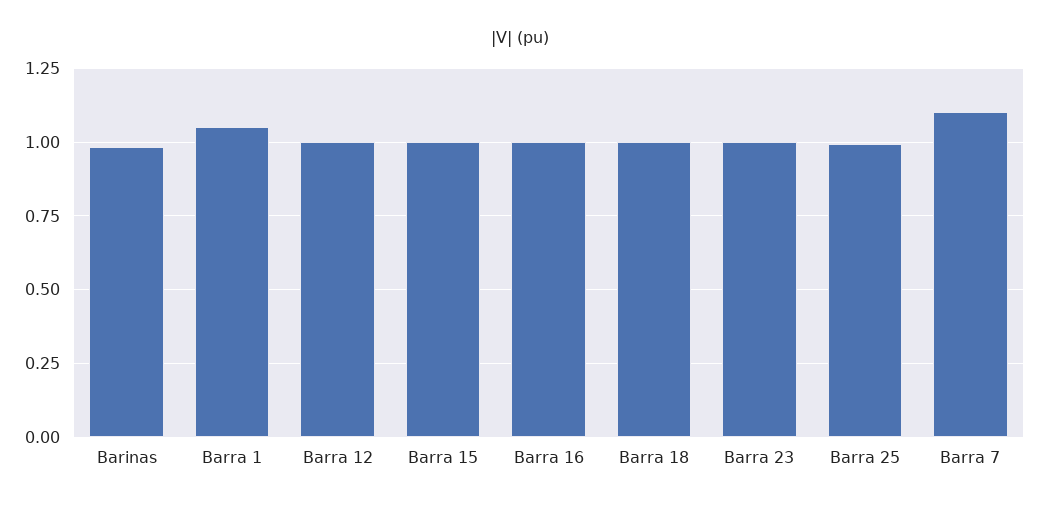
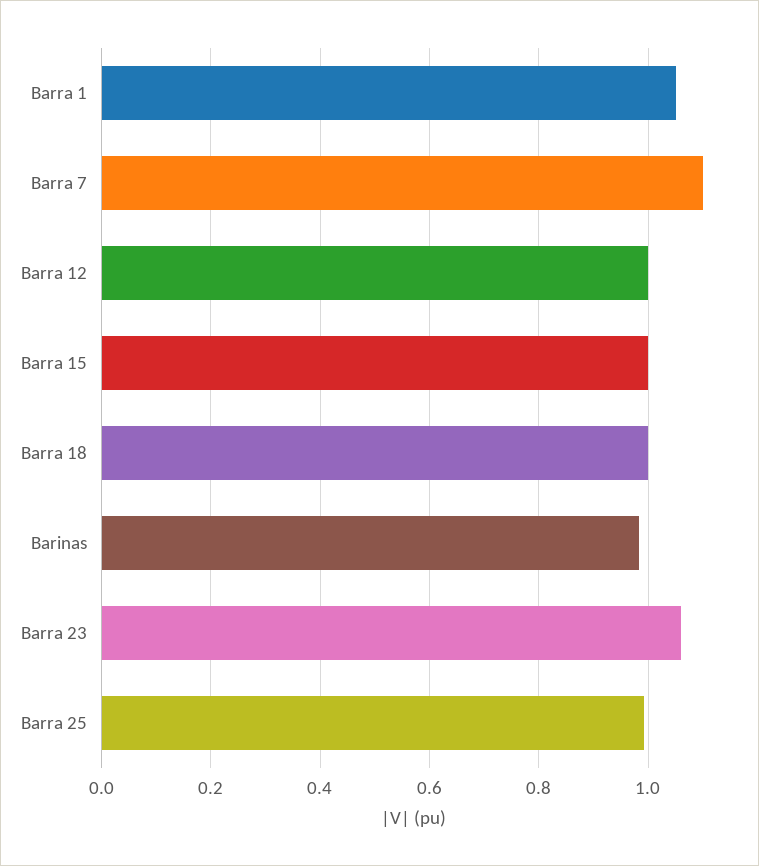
  {
    "Barinas": 0.98,
    "Barra 1": 1.06,
    "Barra 12": 1,
    "Barra 15": 1,
-   "Barra 16": 1,
    "Barra 18": 1,
-   "Barra 23": 1,
+   "Barra 23": 1.06,
    "Barra 25": 1,
    "Barra 7": 1.1
  }

